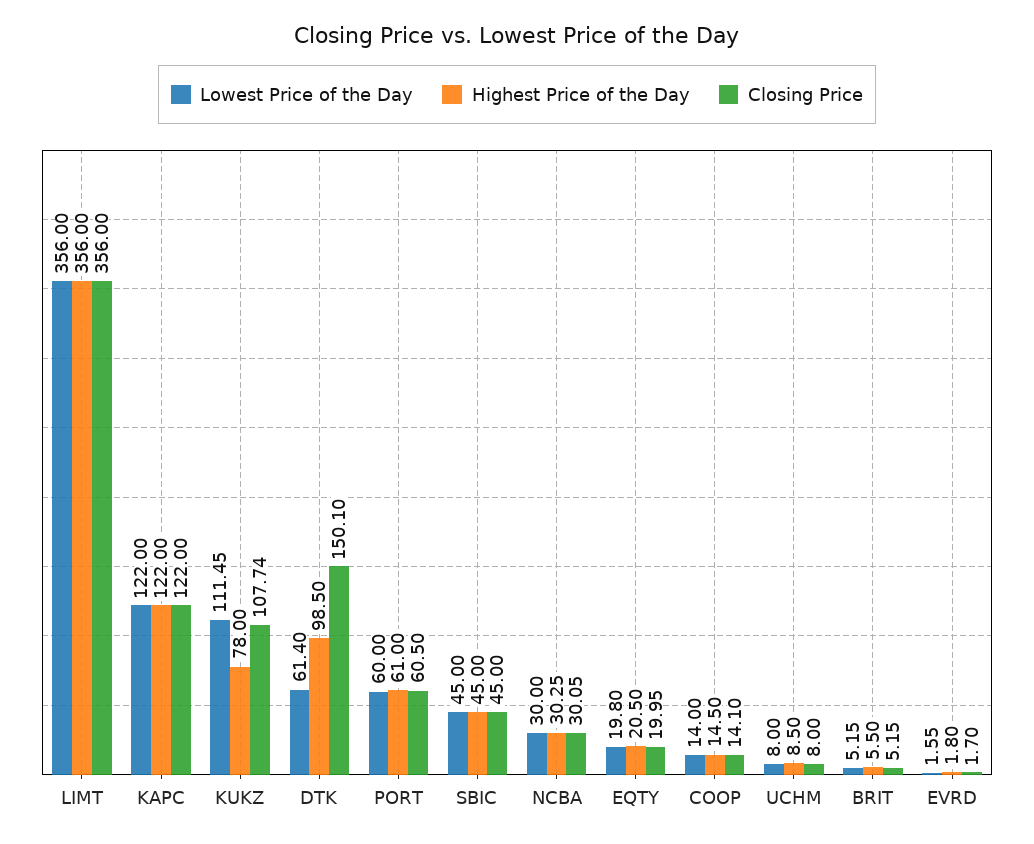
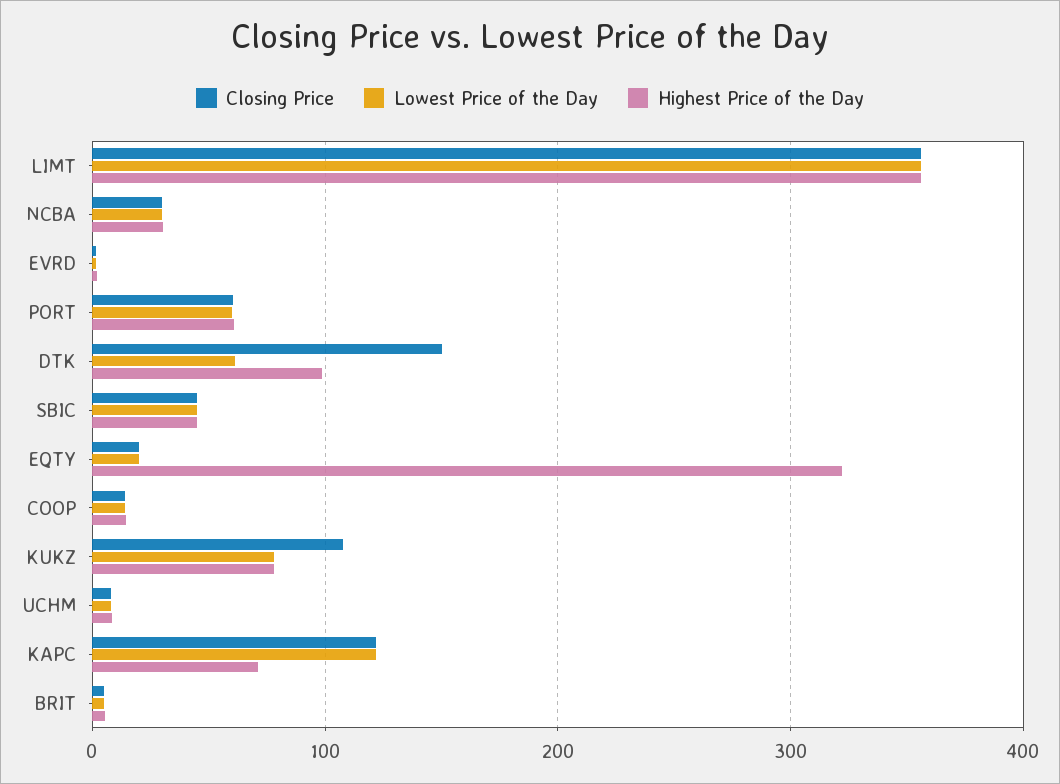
  {
    "Lowest Price of the Day": {
      "LIMT": 356,
      "KAPC": 122,
-     "KUKZ": 111.45,
+     "KUKZ": 80,
      "DTK": 61.4,
      "PORT": 60,
      "SBIC": 45,
      "NCBA": 30,
      "EQTY": 19.8,
      "COOP": 14,
      "UCHM": 8,
      "BRIT": 5.15,
      "EVRD": 1.55
    },
    "Highest Price of the Day": {
      "LIMT": 356,
-     "KAPC": 122,
+     "KAPC": 70,
      "KUKZ": 78,
      "DTK": 98.5,
      "PORT": 61,
      "SBIC": 45,
      "NCBA": 30.25,
-     "EQTY": 20.5,
+     "EQTY": 320,
      "COOP": 14.5,
      "UCHM": 8.5,
      "BRIT": 5.5,
      "EVRD": 1.8
    },
    "Closing Price": {
      "LIMT": 356,
      "KAPC": 122,
      "KUKZ": 107.74,
      "DTK": 150.1,
      "PORT": 60.5,
      "SBIC": 45,
      "NCBA": 30.05,
      "EQTY": 19.95,
      "COOP": 14.1,
      "UCHM": 8,
      "BRIT": 5.15,
      "EVRD": 1.7
    }
  }

